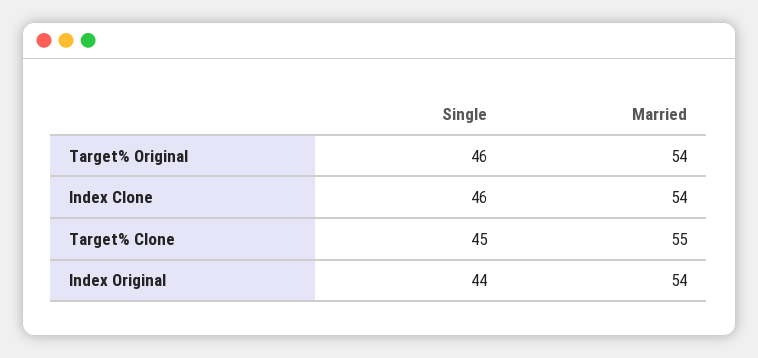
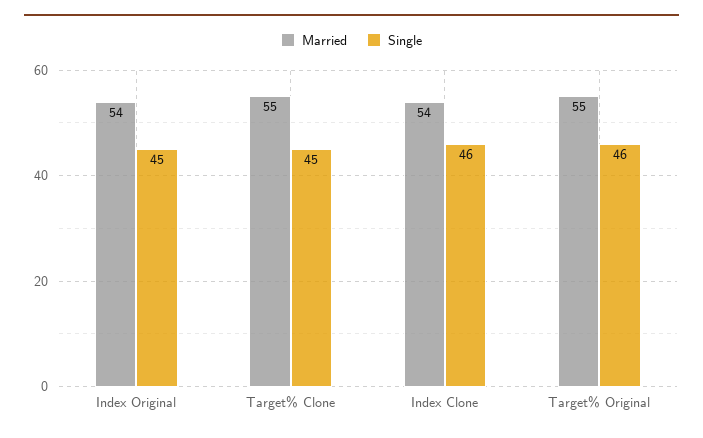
  {
    "Single": {
      "Target% Original": 46,
      "Index Clone": 46,
      "Target% Clone": 45,
-     "Index Original": 44
+     "Index Original": 45
    },
    "Married": {
-     "Target% Original": 54,
+     "Target% Original": 55,
      "Index Clone": 54,
      "Target% Clone": 55,
      "Index Original": 54
    }
  }

